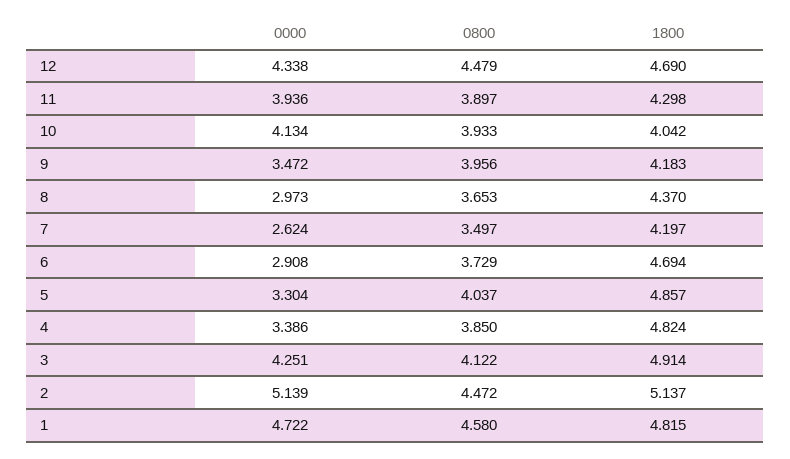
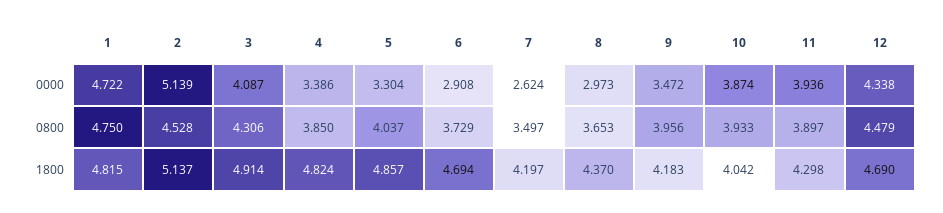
  {
    "0000": {
      "12": 4.338,
      "11": 3.936,
-     "10": 4.134,
+     "10": 3.874,
      "9": 3.472,
      "8": 2.973,
      "7": 2.624,
      "6": 2.908,
      "5": 3.304,
      "4": 3.386,
-     "3": 4.251,
+     "3": 4.087,
      "2": 5.139,
      "1": 4.722
    },
    "0800": {
      "12": 4.479,
      "11": 3.897,
      "10": 3.933,
      "9": 3.956,
      "8": 3.653,
      "7": 3.497,
      "6": 3.729,
      "5": 4.037,
      "4": 3.85,
-     "3": 4.122,
+     "3": 4.306,
-     "2": 4.472,
+     "2": 4.528,
-     "1": 4.58
+     "1": 4.75
    },
    "1800": {
      "12": 4.69,
      "11": 4.298,
      "10": 4.042,
      "9": 4.183,
      "8": 4.37,
      "7": 4.197,
      "6": 4.694,
      "5": 4.857,
      "4": 4.824,
      "3": 4.914,
      "2": 5.137,
      "1": 4.815
    }
  }

